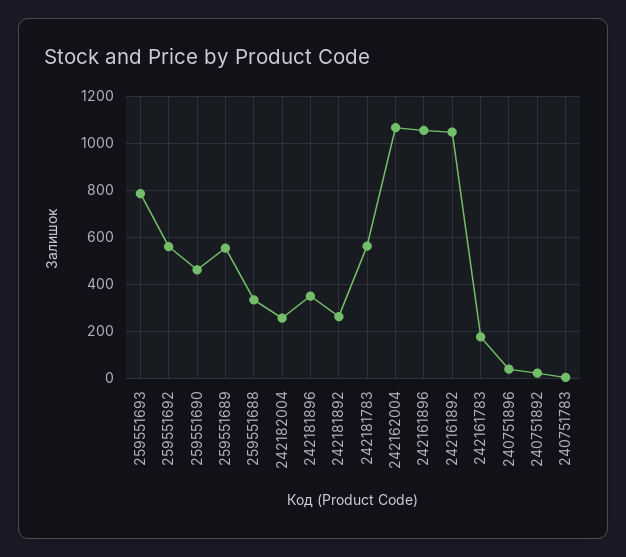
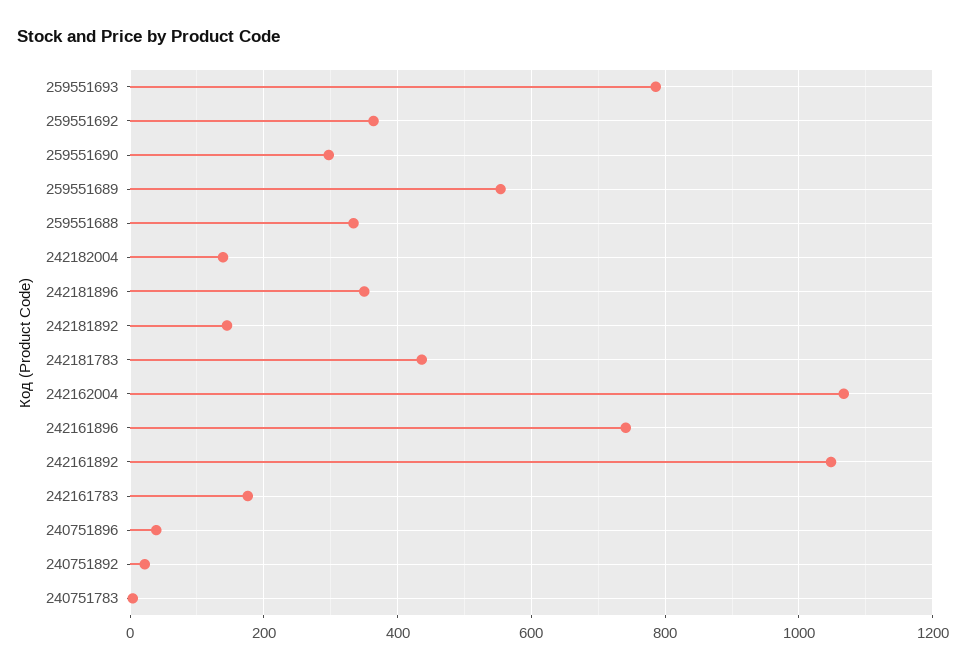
  {
    "259551693": 780,
-   "259551692": 550,
+   "259551692": 360,
-   "259551690": 450,
+   "259551690": 300,
    "259551689": 560,
    "259551688": 340,
-   "242182004": 250,
+   "242182004": 140,
    "242181896": 360,
-   "242181892": 250,
+   "242181892": 140,
-   "242181783": 550,
+   "242181783": 440,
    "242162004": 1060,
-   "242161896": 1050,
+   "242161896": 740,
    "242161892": 1040,
    "242161783": 180,
    "240751896": 40,
    "240751892": 20,
    "240751783": 0
  }

